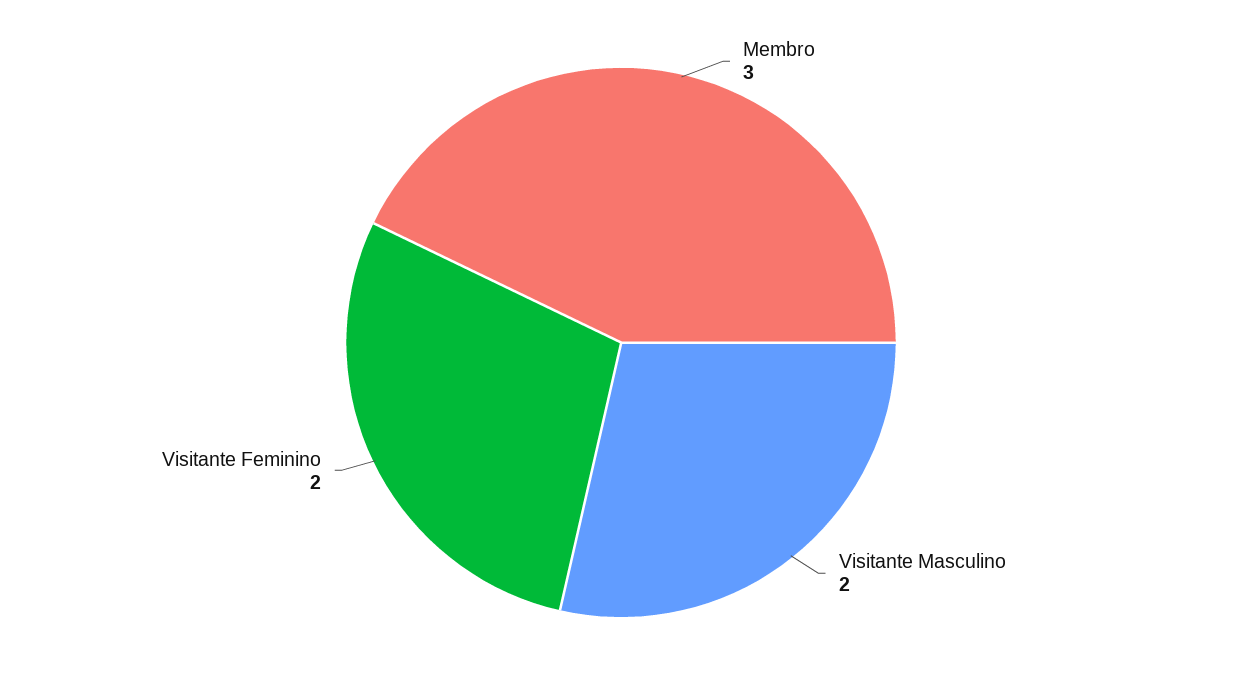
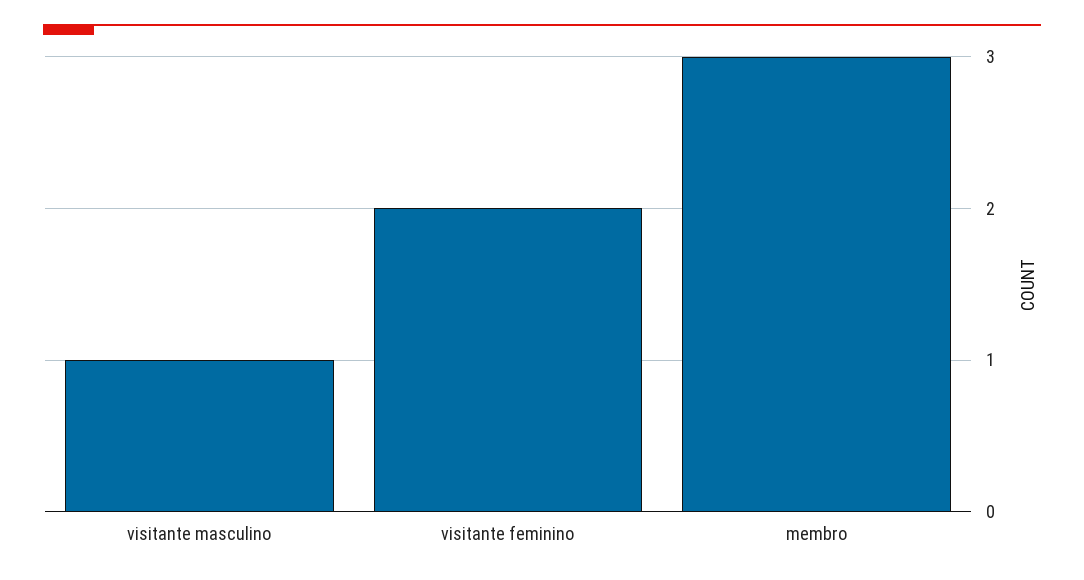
  {
    "Membro": 3,
-   "Visitante Masculino": 2,
+   "Visitante Masculino": 1,
    "Visitante Feminino": 2
  }

